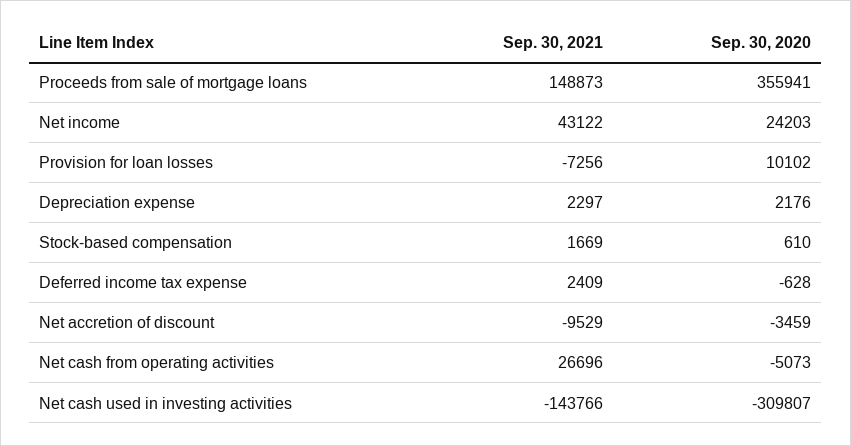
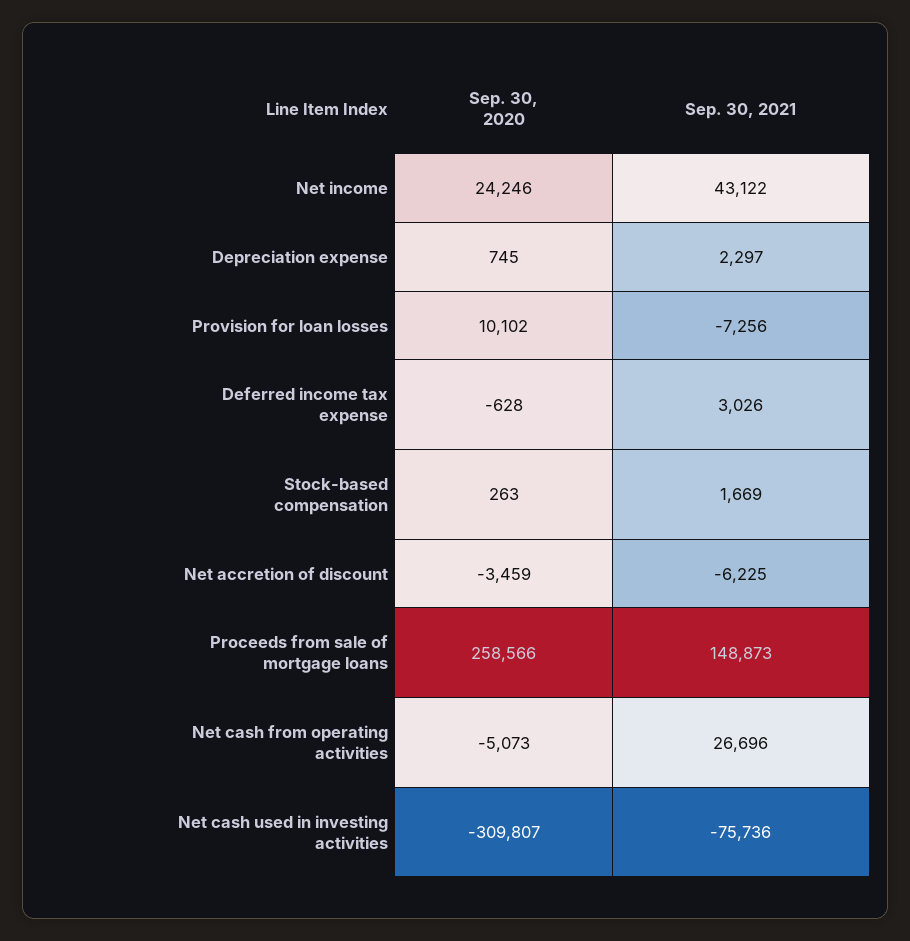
  {
    "Sep. 30, 2021": {
      "Proceeds from sale of mortgage loans": 148873,
      "Net income": 43122,
      "Provision for loan losses": -7256,
      "Depreciation expense": 2297,
      "Stock-based compensation": 1669,
-     "Deferred income tax expense": 2409,
+     "Deferred income tax expense": 3026,
-     "Net accretion of discount": -9529,
+     "Net accretion of discount": -6225,
      "Net cash from operating activities": 26696,
-     "Net cash used in investing activities": -143766
+     "Net cash used in investing activities": -75736
    },
    "Sep. 30, 2020": {
-     "Proceeds from sale of mortgage loans": 355941,
+     "Proceeds from sale of mortgage loans": 258566,
-     "Net income": 24203,
+     "Net income": 24246,
      "Provision for loan losses": 10102,
-     "Depreciation expense": 2176,
+     "Depreciation expense": 745,
-     "Stock-based compensation": 610,
+     "Stock-based compensation": 263,
      "Deferred income tax expense": -628,
      "Net accretion of discount": -3459,
      "Net cash from operating activities": -5073,
      "Net cash used in investing activities": -309807
    }
  }

